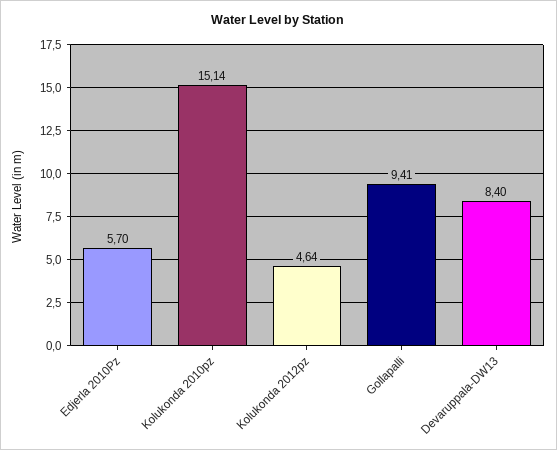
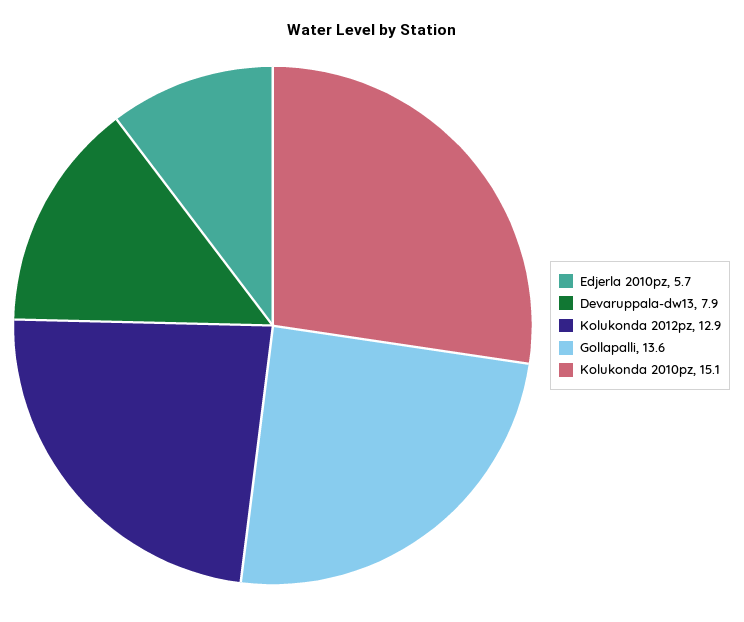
  {
    "Edjerla 2010Pz": 5.7,
    "Kolukonda 2010pz": 15.14,
-   "Kolukonda 2012pz": 4.64,
+   "Kolukonda 2012pz": 12.9,
-   "Gollapalli": 9.41,
+   "Gollapalli": 13.6,
-   "Devaruppala-DW13": 8.4
+   "Devaruppala-DW13": 7.9
  }

